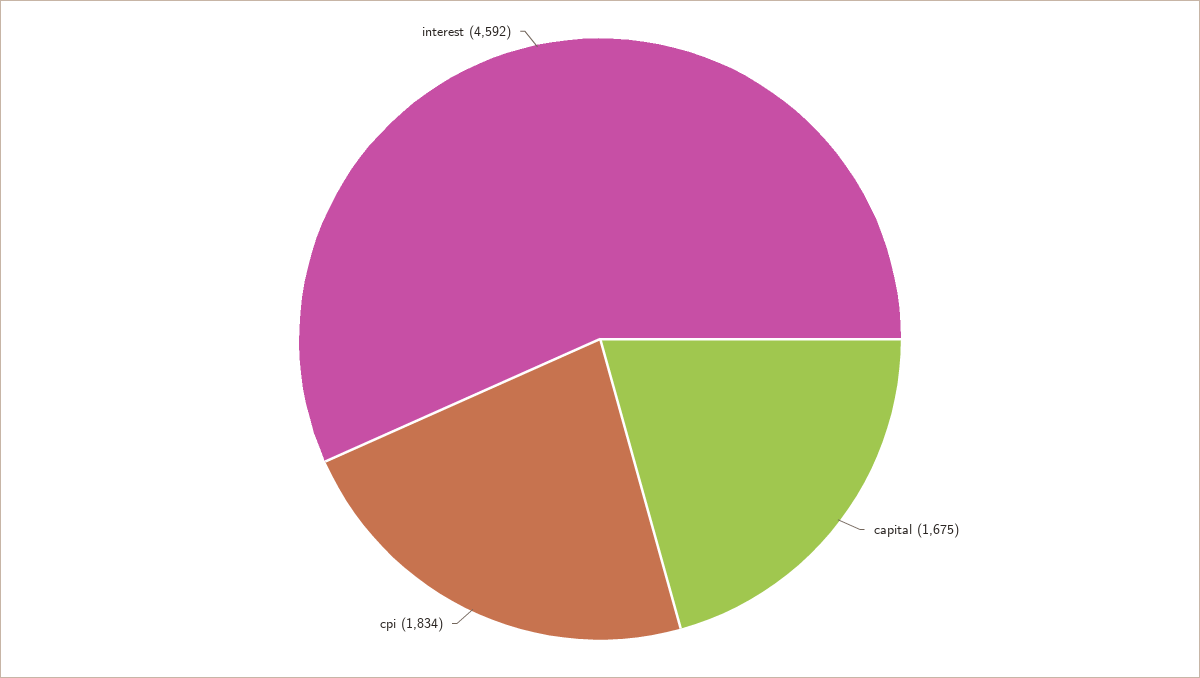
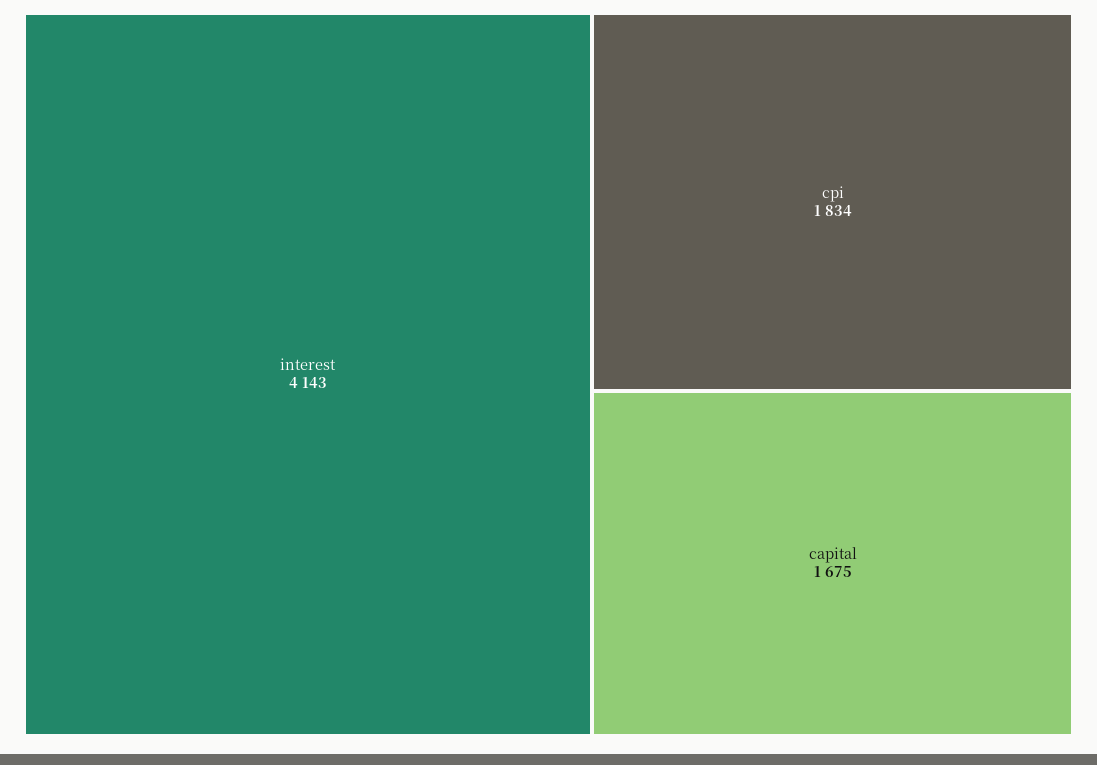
  {
    "capital": 1675,
    "cpi": 1834,
-   "interest": 4592
+   "interest": 4143
  }

